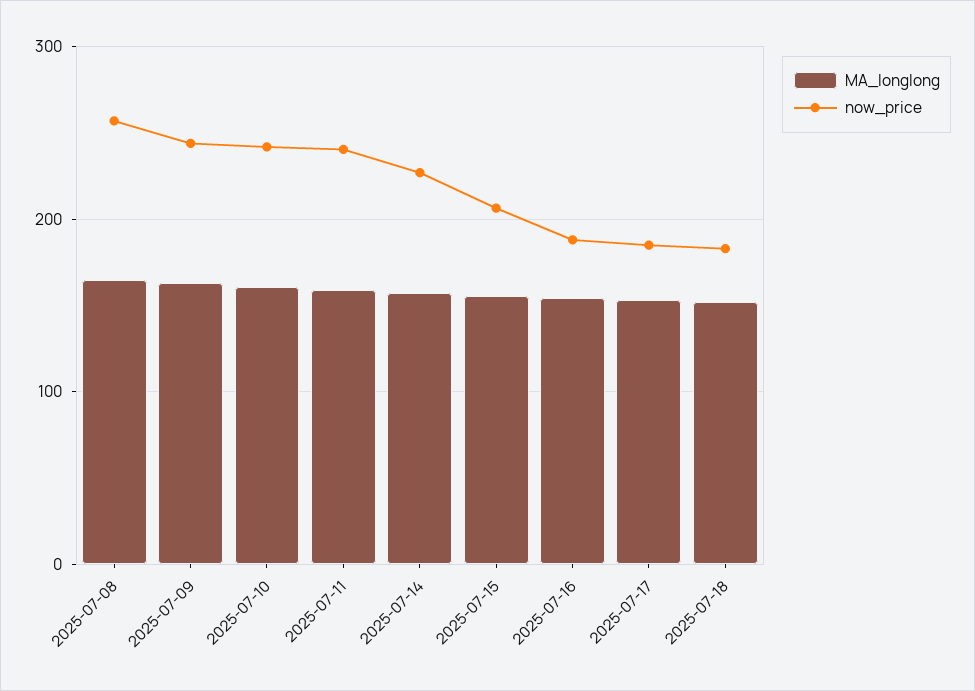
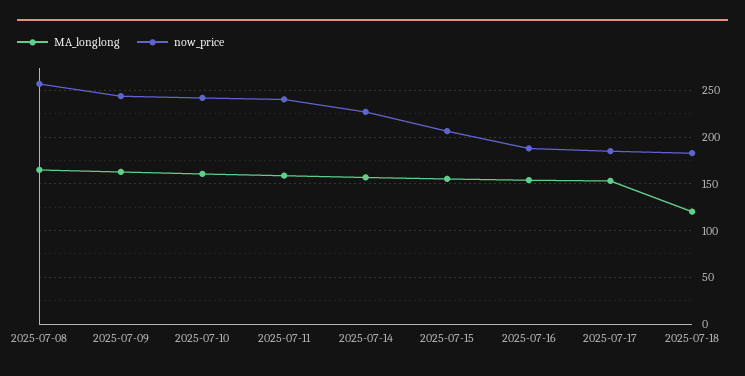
  {
    "MA_longlong": {
      "2025-07-08": 170,
      "2025-07-09": 160,
      "2025-07-10": 160,
      "2025-07-11": 160,
      "2025-07-14": 160,
      "2025-07-15": 160,
      "2025-07-16": 150,
      "2025-07-17": 150,
-     "2025-07-18": 150
+     "2025-07-18": 120
    },
    "now_price": {
      "2025-07-08": 260,
      "2025-07-09": 240,
      "2025-07-10": 240,
      "2025-07-11": 240,
      "2025-07-14": 230,
      "2025-07-15": 210,
      "2025-07-16": 190,
      "2025-07-17": 190,
      "2025-07-18": 180
    }
  }

